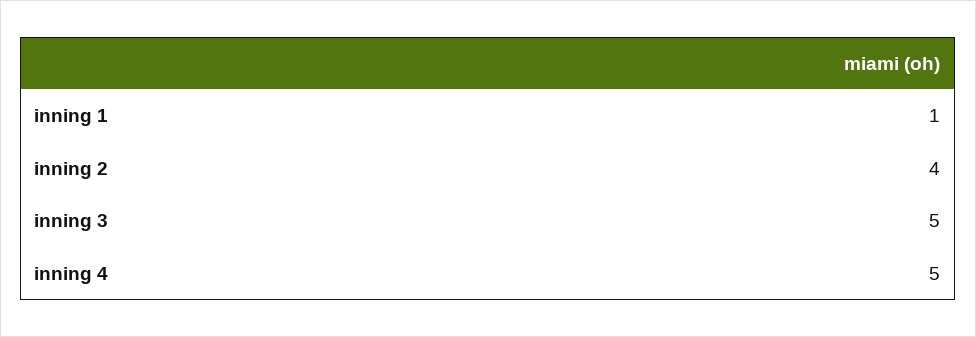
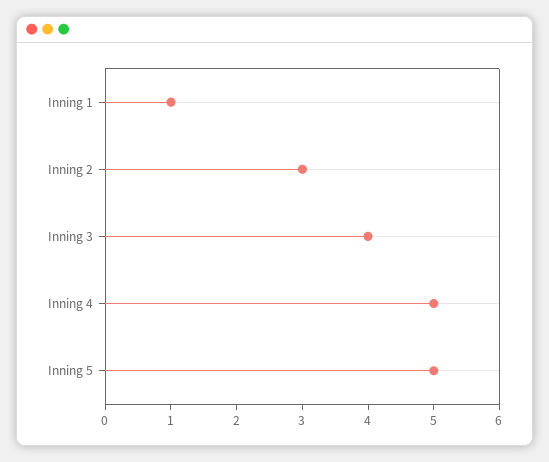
  {
    "inning 1": 1,
-   "inning 2": 4,
+   "inning 2": 3,
-   "inning 3": 5,
+   "inning 3": 4,
-   "inning 4": 5
+   "inning 4": 5,
+   "Inning 5": 5
  }

